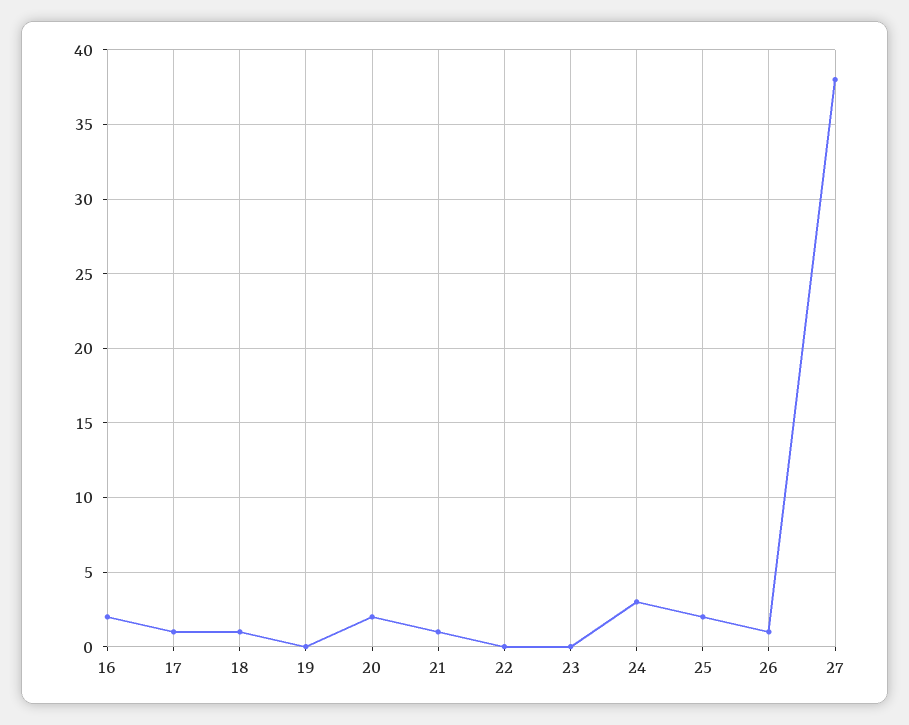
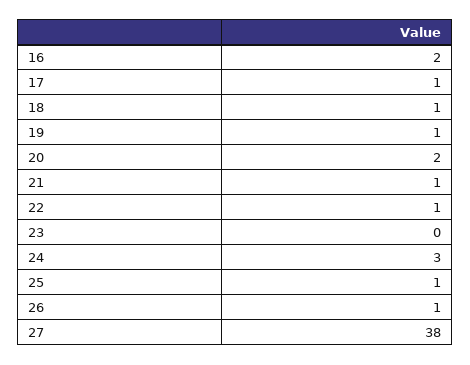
  {
    "16": 2,
    "17": 1,
    "18": 1,
-   "19": 0,
+   "19": 1,
    "20": 2,
    "21": 1,
-   "22": 0,
+   "22": 1,
    "23": 0,
    "24": 3,
-   "25": 2,
+   "25": 1,
    "26": 1,
    "27": 38
  }

